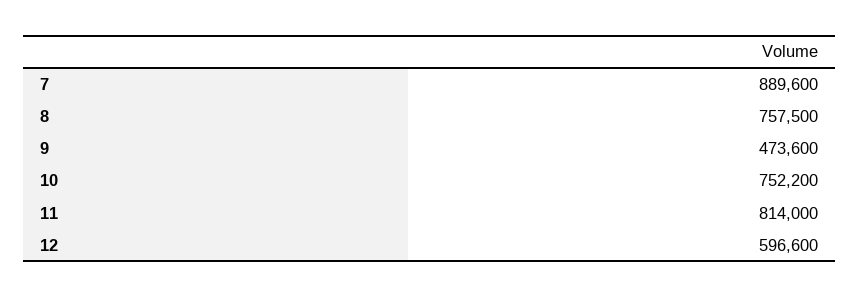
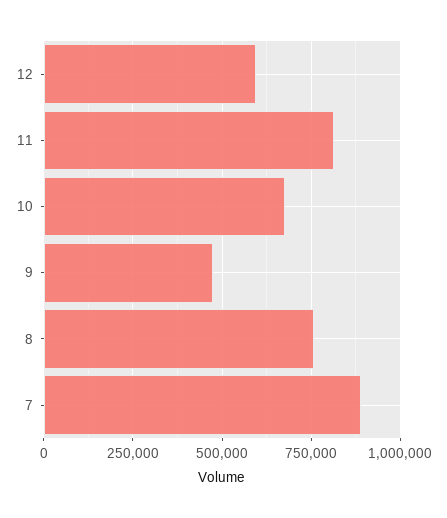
  {
    "7": 889600,
    "8": 757500,
    "9": 473600,
-   "10": 752200,
+   "10": 675000,
    "11": 814000,
    "12": 596600
  }

